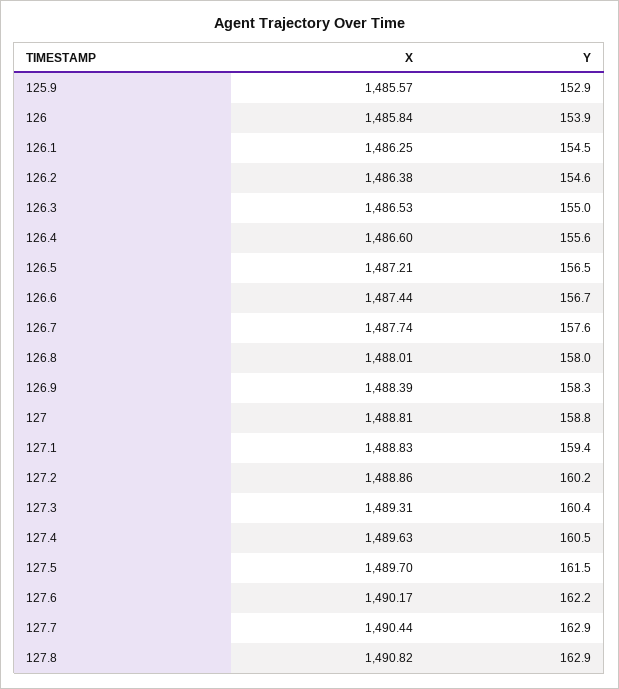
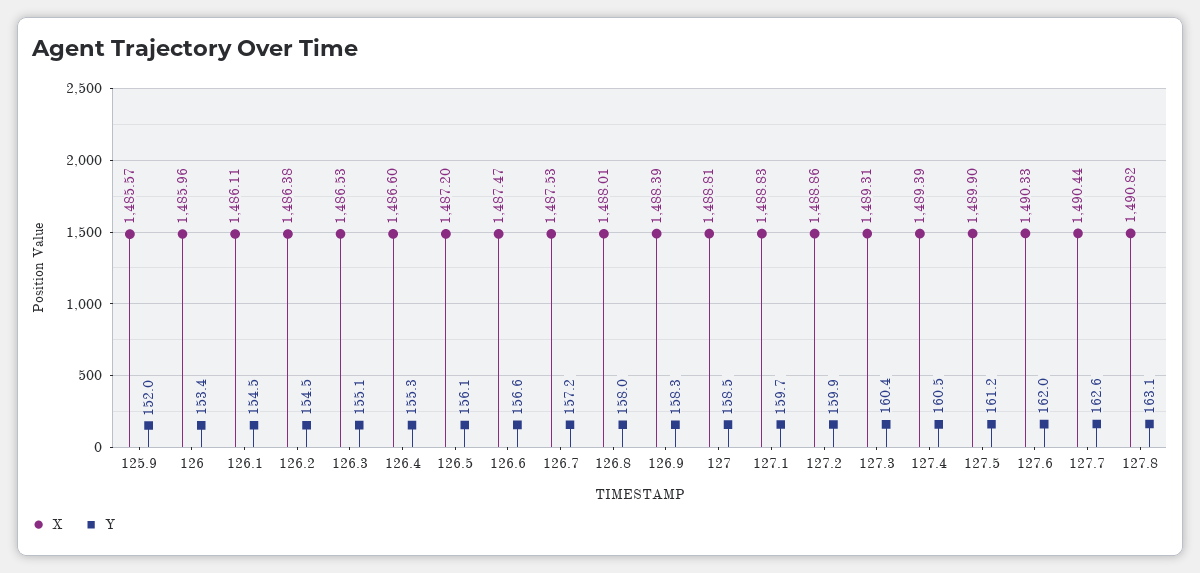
  {
    "X": {
      "125.9": 1485.57,
-     "126": 1485.84,
+     "126": 1485.96,
-     "126.1": 1486.25,
+     "126.1": 1486.11,
      "126.2": 1486.38,
      "126.3": 1486.53,
      "126.4": 1486.6,
-     "126.5": 1487.21,
+     "126.5": 1487.2,
-     "126.6": 1487.44,
+     "126.6": 1487.47,
-     "126.7": 1487.74,
+     "126.7": 1487.53,
      "126.8": 1488.01,
      "126.9": 1488.39,
      "127": 1488.81,
      "127.1": 1488.83,
      "127.2": 1488.86,
      "127.3": 1489.31,
-     "127.4": 1489.63,
+     "127.4": 1489.39,
-     "127.5": 1489.7,
+     "127.5": 1489.9,
-     "127.6": 1490.17,
+     "127.6": 1490.33,
      "127.7": 1490.44,
      "127.8": 1490.82
    },
    "Y": {
-     "125.9": 152.9,
+     "125.9": 152,
-     "126": 153.9,
+     "126": 153.4,
      "126.1": 154.5,
-     "126.2": 154.6,
+     "126.2": 154.5,
-     "126.3": 155,
+     "126.3": 155.1,
-     "126.4": 155.6,
+     "126.4": 155.3,
-     "126.5": 156.5,
+     "126.5": 156.1,
-     "126.6": 156.7,
+     "126.6": 156.6,
-     "126.7": 157.6,
+     "126.7": 157.2,
      "126.8": 158,
      "126.9": 158.3,
-     "127": 158.8,
+     "127": 158.5,
-     "127.1": 159.4,
+     "127.1": 159.7,
-     "127.2": 160.2,
+     "127.2": 159.9,
      "127.3": 160.4,
      "127.4": 160.5,
-     "127.5": 161.5,
+     "127.5": 161.2,
-     "127.6": 162.2,
+     "127.6": 162,
-     "127.7": 162.9,
+     "127.7": 162.6,
-     "127.8": 162.9
+     "127.8": 163.1
    }
  }

